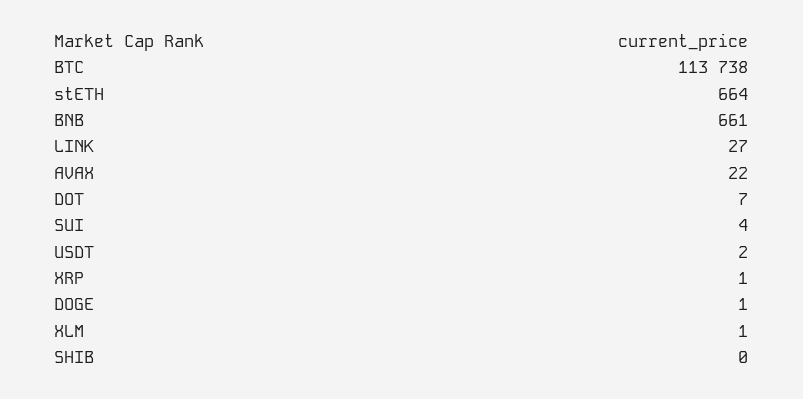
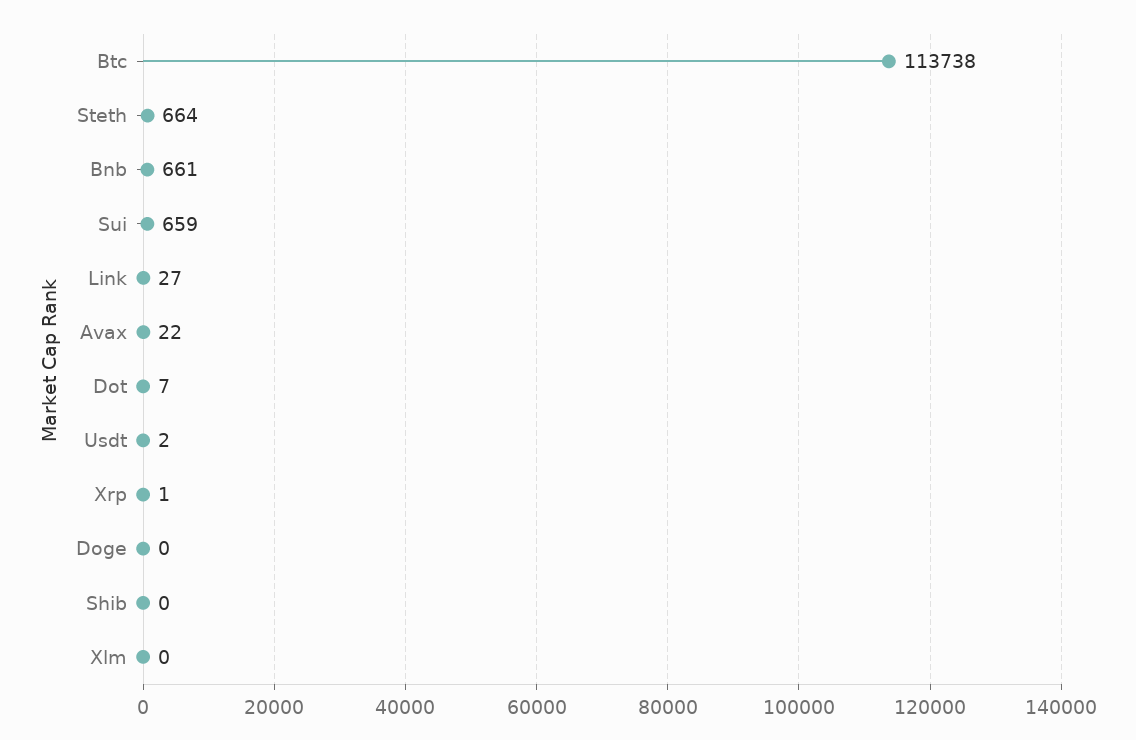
  {
    "BTC": 113738,
    "stETH": 664,
    "BNB": 661,
    "LINK": 27,
    "AVAX": 22,
    "DOT": 7,
-   "SUI": 4,
+   "SUI": 659,
    "USDT": 2,
    "XRP": 1,
-   "DOGE": 1,
+   "DOGE": 0,
-   "XLM": 1,
+   "XLM": 0,
    "SHIB": 0
  }

